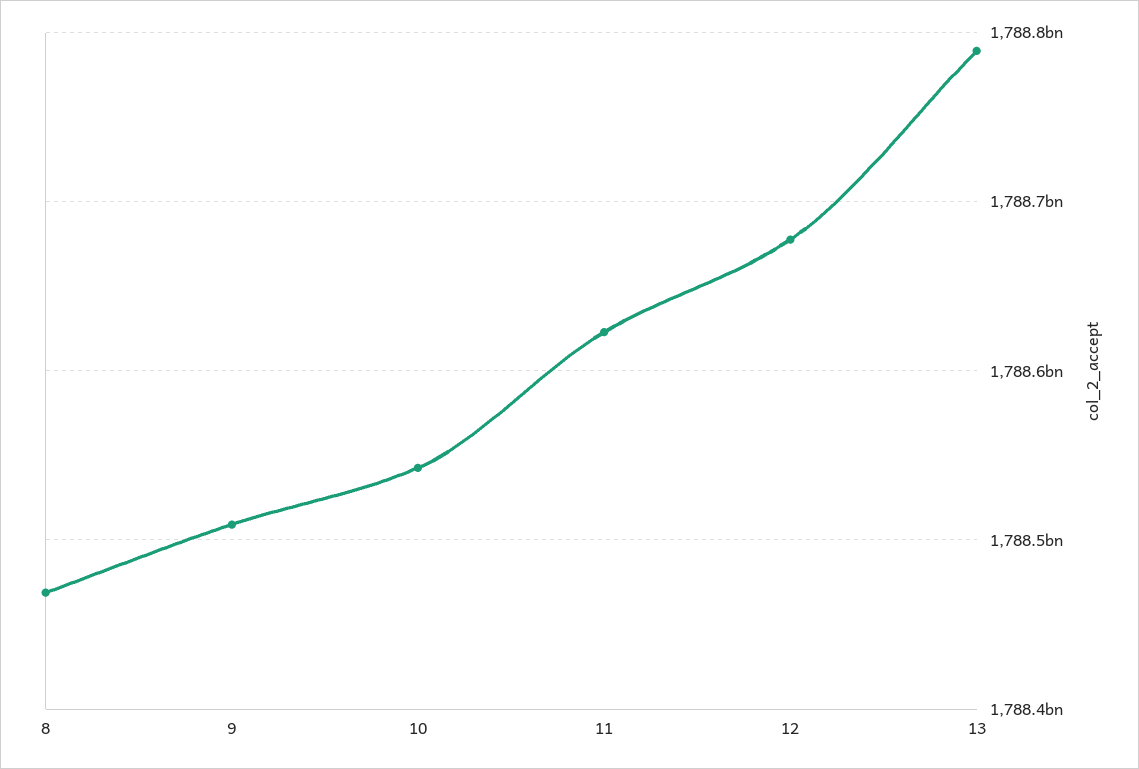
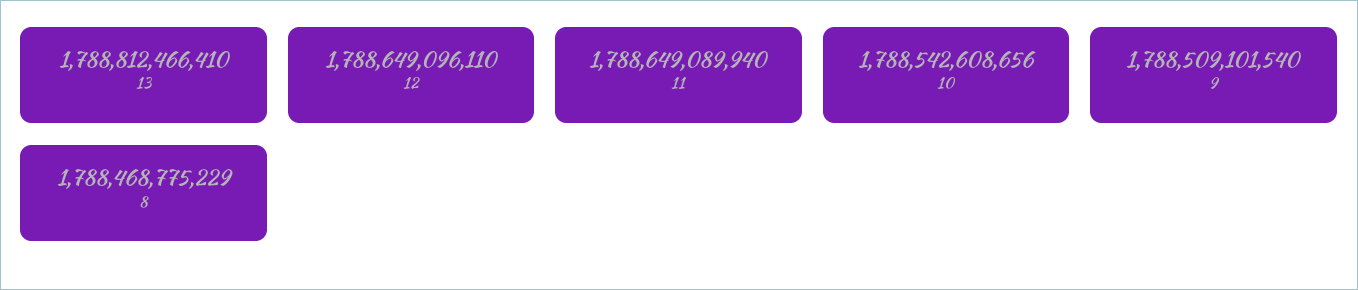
  {
    "8": 1788468775229,
    "9": 1788509101540,
    "10": 1788542608656,
-   "11": 1788620000000,
+   "11": 1788649089940,
-   "12": 1788680000000,
+   "12": 1788649096110,
-   "13": 1788790000000
+   "13": 1788812466410
  }

